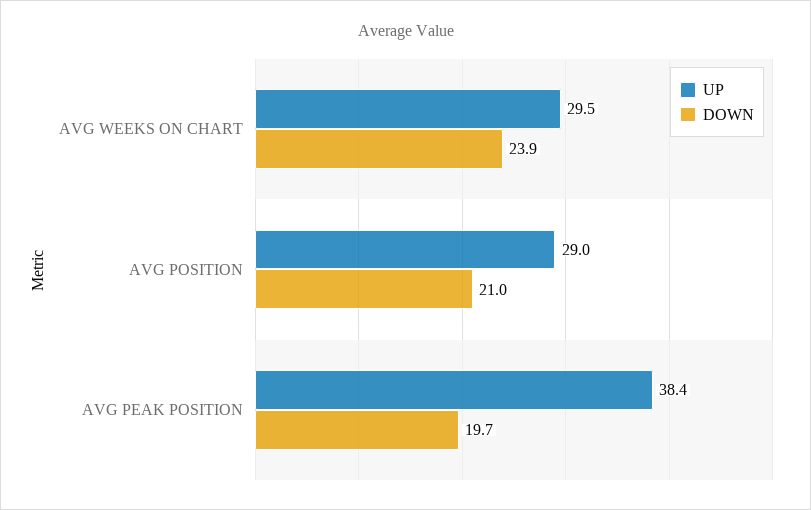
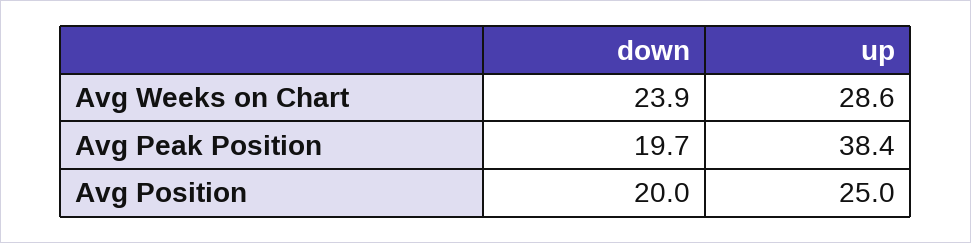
  {
    "UP": {
-     "AVG WEEKS ON CHART": 29.5,
+     "AVG WEEKS ON CHART": 28.6,
-     "AVG POSITION": 29,
+     "AVG POSITION": 25,
      "AVG PEAK POSITION": 38.4
    },
    "DOWN": {
      "AVG WEEKS ON CHART": 23.9,
-     "AVG POSITION": 21,
+     "AVG POSITION": 20,
      "AVG PEAK POSITION": 19.7
    }
  }

